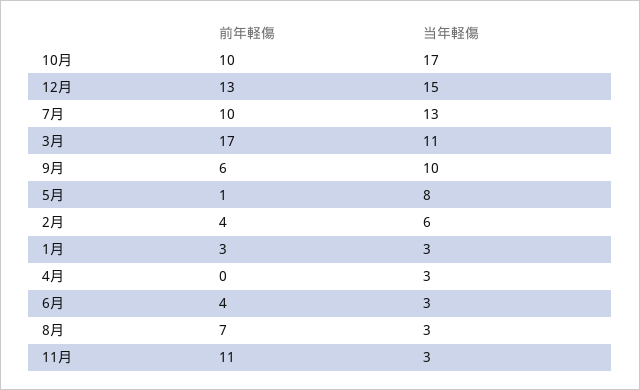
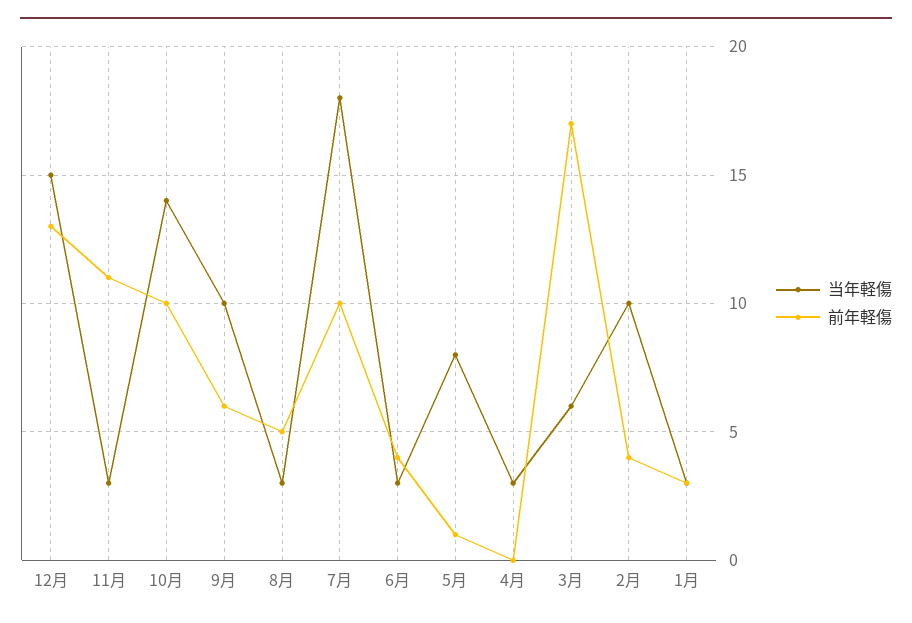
  {
    "前年軽傷": {
      "10月": 10,
      "12月": 13,
      "7月": 10,
      "3月": 17,
      "9月": 6,
      "5月": 1,
      "2月": 4,
      "1月": 3,
      "4月": 0,
      "6月": 4,
-     "8月": 7,
+     "8月": 5,
      "11月": 11
    },
    "当年軽傷": {
-     "10月": 17,
+     "10月": 14,
      "12月": 15,
-     "7月": 13,
+     "7月": 18,
-     "3月": 11,
+     "3月": 6,
      "9月": 10,
      "5月": 8,
-     "2月": 6,
+     "2月": 10,
      "1月": 3,
      "4月": 3,
      "6月": 3,
      "8月": 3,
      "11月": 3
    }
  }

